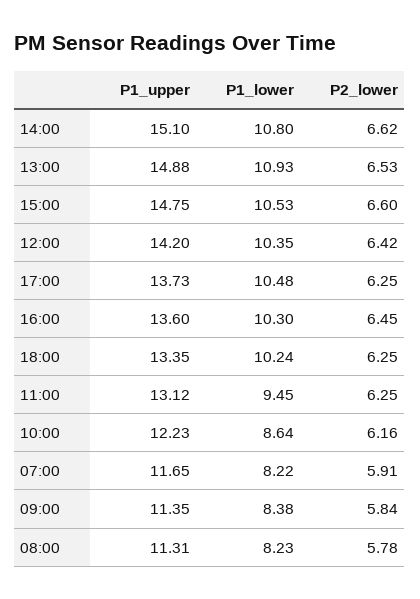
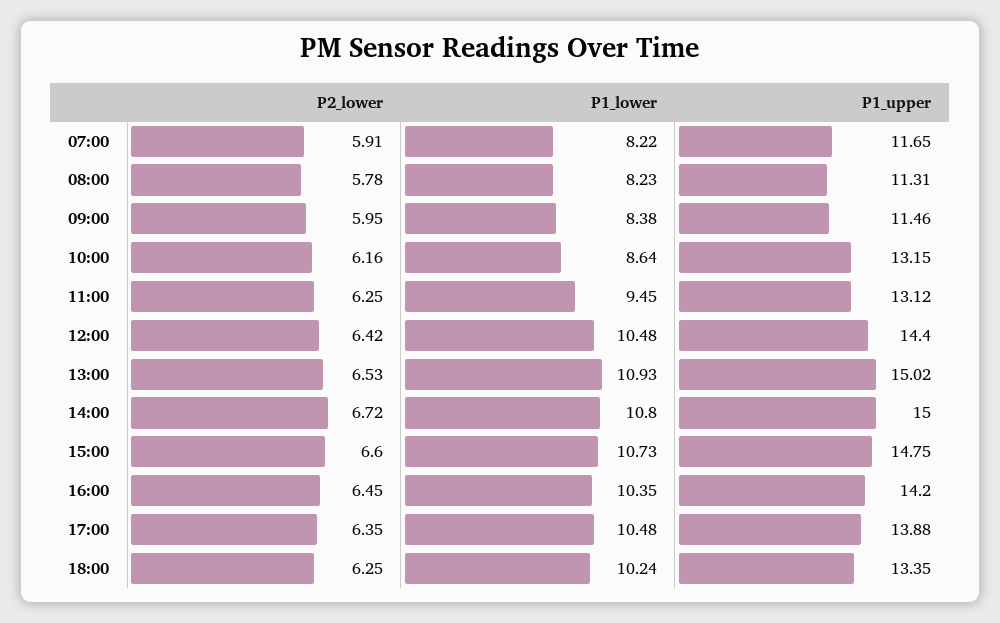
  {
    "P1_upper": {
-     "14:00": 15.1,
+     "14:00": 15,
-     "13:00": 14.88,
+     "13:00": 15.02,
      "15:00": 14.75,
-     "12:00": 14.2,
+     "12:00": 14.4,
-     "17:00": 13.73,
+     "17:00": 13.88,
-     "16:00": 13.6,
+     "16:00": 14.2,
      "18:00": 13.35,
      "11:00": 13.12,
-     "10:00": 12.23,
+     "10:00": 13.15,
      "07:00": 11.65,
-     "09:00": 11.35,
+     "09:00": 11.46,
      "08:00": 11.31
    },
    "P1_lower": {
      "14:00": 10.8,
      "13:00": 10.93,
-     "15:00": 10.53,
+     "15:00": 10.73,
-     "12:00": 10.35,
+     "12:00": 10.48,
      "17:00": 10.48,
-     "16:00": 10.3,
+     "16:00": 10.35,
      "18:00": 10.24,
      "11:00": 9.45,
      "10:00": 8.64,
      "07:00": 8.22,
      "09:00": 8.38,
      "08:00": 8.23
    },
    "P2_lower": {
-     "14:00": 6.62,
+     "14:00": 6.72,
      "13:00": 6.53,
      "15:00": 6.6,
      "12:00": 6.42,
-     "17:00": 6.25,
+     "17:00": 6.35,
      "16:00": 6.45,
      "18:00": 6.25,
      "11:00": 6.25,
      "10:00": 6.16,
      "07:00": 5.91,
-     "09:00": 5.84,
+     "09:00": 5.95,
      "08:00": 5.78
    }
  }

